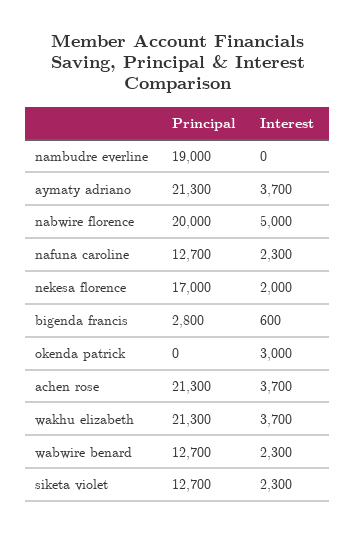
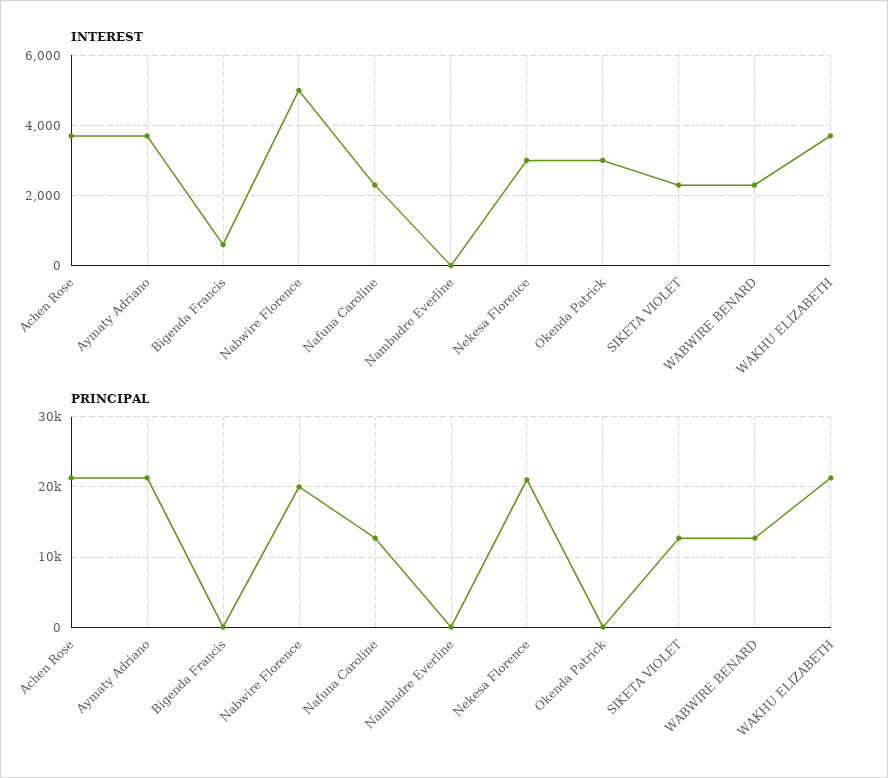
  {
    "Principal": {
-     "nambudre everline": 19000,
+     "nambudre everline": 0,
      "aymaty adriano": 21300,
      "nabwire florence": 20000,
      "nafuna caroline": 12700,
-     "nekesa florence": 17000,
+     "nekesa florence": 21000,
-     "bigenda francis": 2800,
+     "bigenda francis": 0,
      "okenda patrick": 0,
      "achen rose": 21300,
      "wakhu elizabeth": 21300,
      "wabwire benard": 12700,
      "siketa violet": 12700
    },
    "Interest": {
      "nambudre everline": 0,
      "aymaty adriano": 3700,
      "nabwire florence": 5000,
      "nafuna caroline": 2300,
-     "nekesa florence": 2000,
+     "nekesa florence": 3000,
      "bigenda francis": 600,
      "okenda patrick": 3000,
      "achen rose": 3700,
      "wakhu elizabeth": 3700,
      "wabwire benard": 2300,
      "siketa violet": 2300
    }
  }

